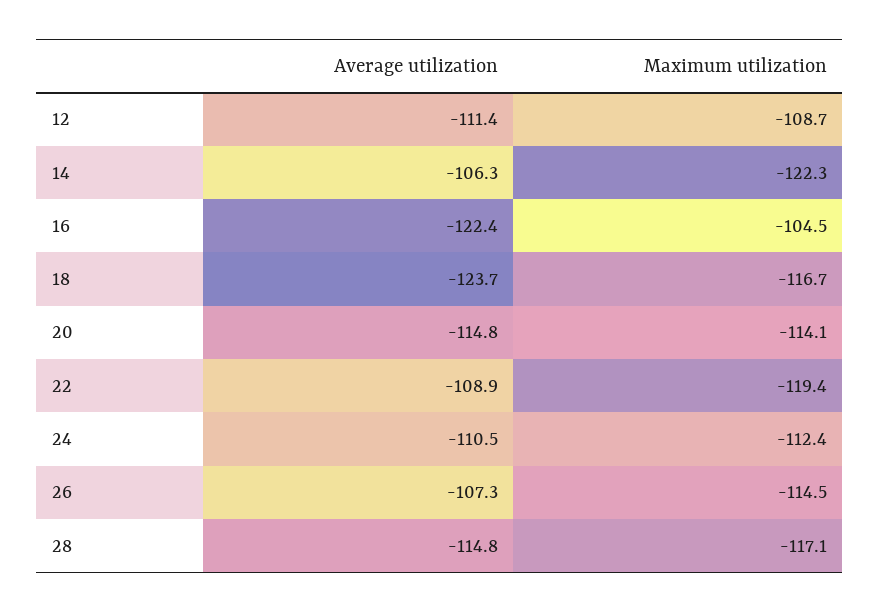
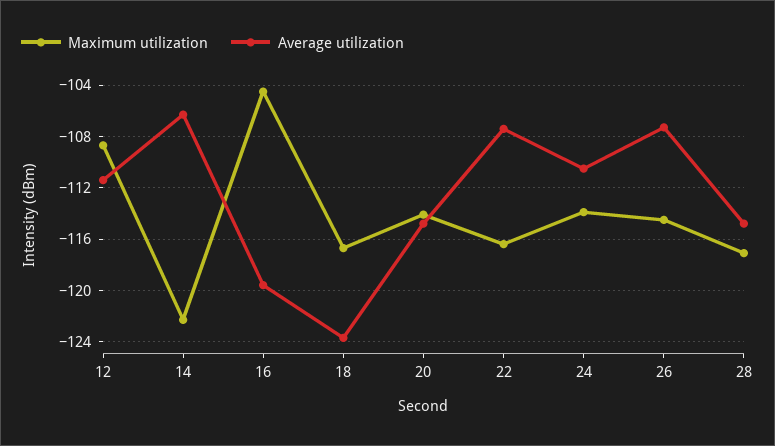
  {
    "Average utilization": {
      "12": -111.4,
      "14": -106.3,
-     "16": -122.4,
+     "16": -119.5,
      "18": -123.7,
      "20": -114.8,
-     "22": -108.9,
+     "22": -107.5,
      "24": -110.5,
      "26": -107.3,
      "28": -114.8
    },
    "Maximum utilization": {
      "12": -108.7,
      "14": -122.3,
      "16": -104.5,
      "18": -116.7,
      "20": -114.1,
-     "22": -119.4,
+     "22": -116.5,
-     "24": -112.4,
+     "24": -114,
      "26": -114.5,
      "28": -117.1
    }
  }

